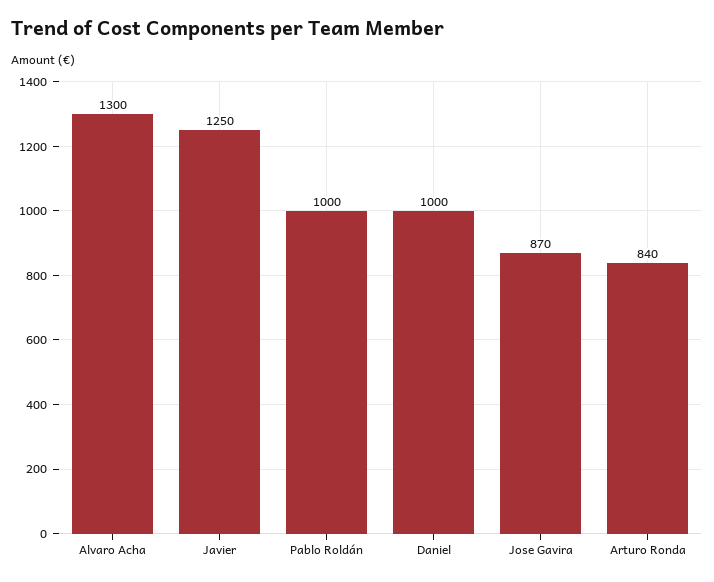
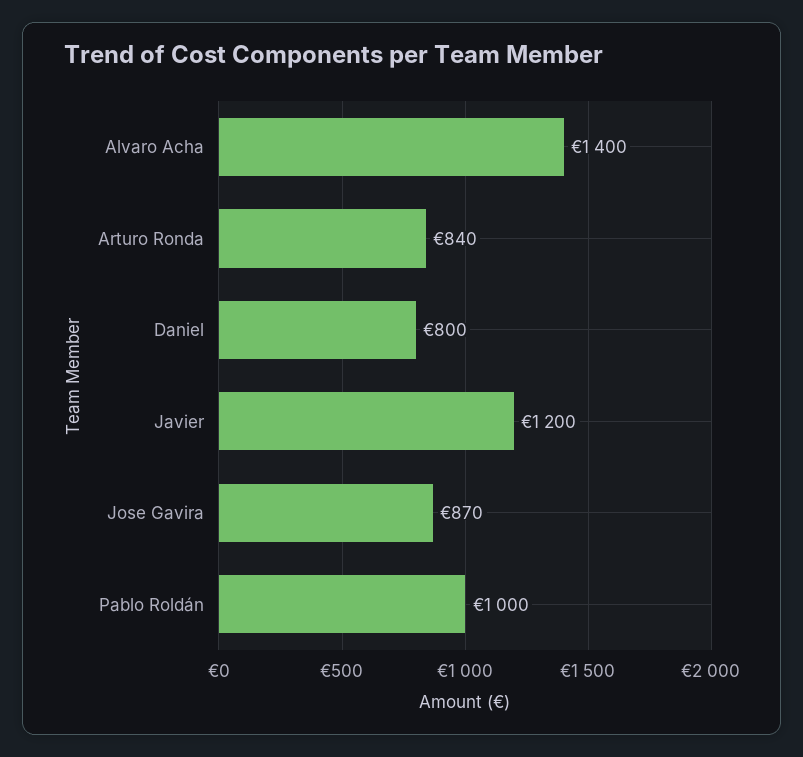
  {
-   "Alvaro Acha": 1300,
+   "Alvaro Acha": 1400,
-   "Javier": 1250,
+   "Javier": 1200,
    "Pablo Roldán": 1000,
-   "Daniel": 1000,
+   "Daniel": 800,
    "Jose Gavira": 870,
    "Arturo Ronda": 840
  }

